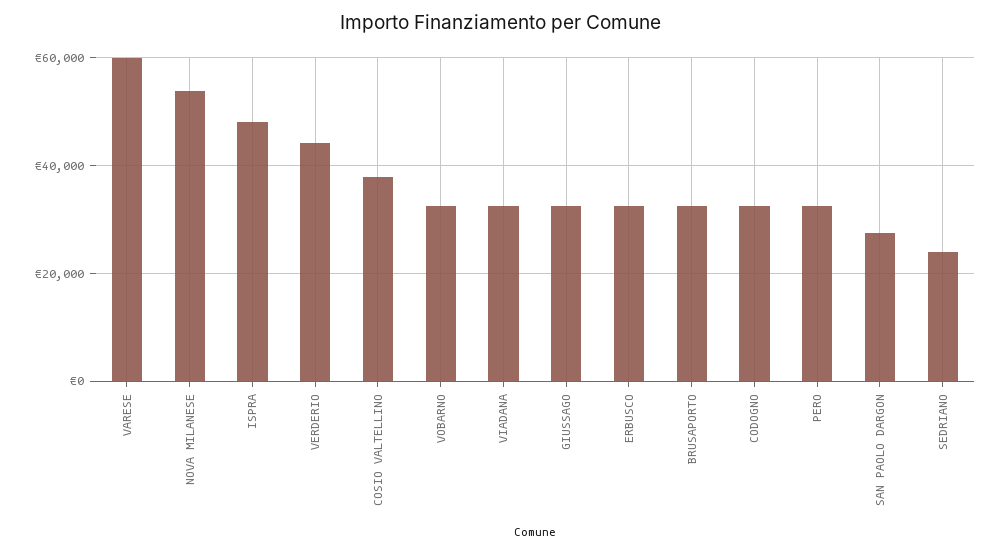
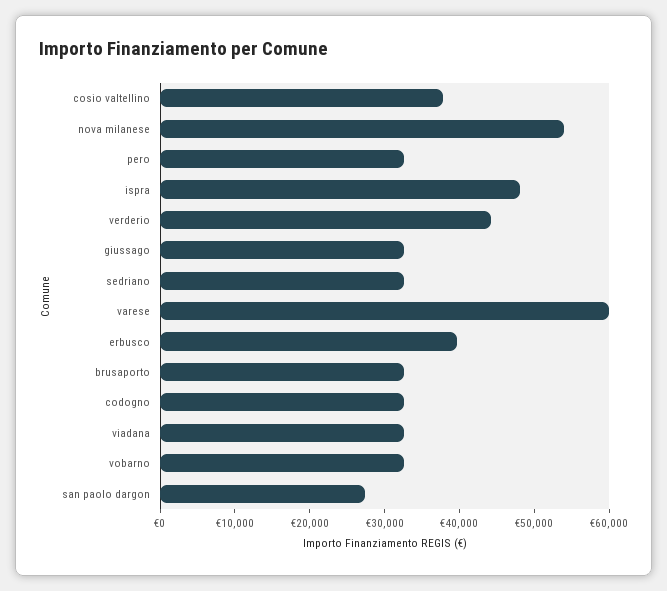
  {
    "VARESE": 60000,
    "NOVA MILANESE": 54000,
    "ISPRA": 48000,
    "VERDERIO": 44000,
    "COSIO VALTELLINO": 38000,
    "VOBARNO": 32000,
    "VIADANA": 32000,
    "GIUSSAGO": 32000,
-   "ERBUSCO": 32000,
+   "ERBUSCO": 40000,
    "BRUSAPORTO": 32000,
    "CODOGNO": 32000,
    "PERO": 32000,
    "SAN PAOLO DARGON": 28000,
-   "SEDRIANO": 24000
+   "SEDRIANO": 32000
  }

